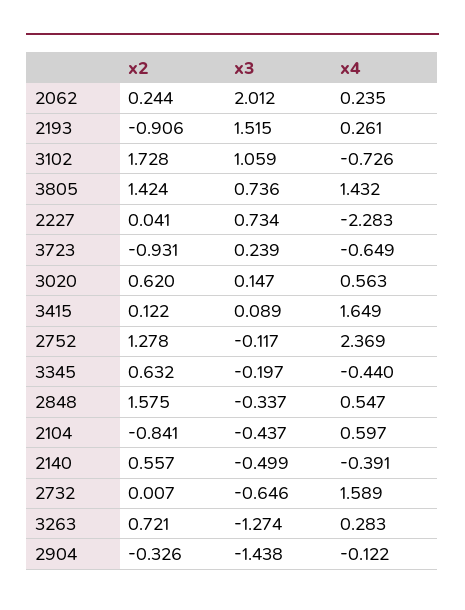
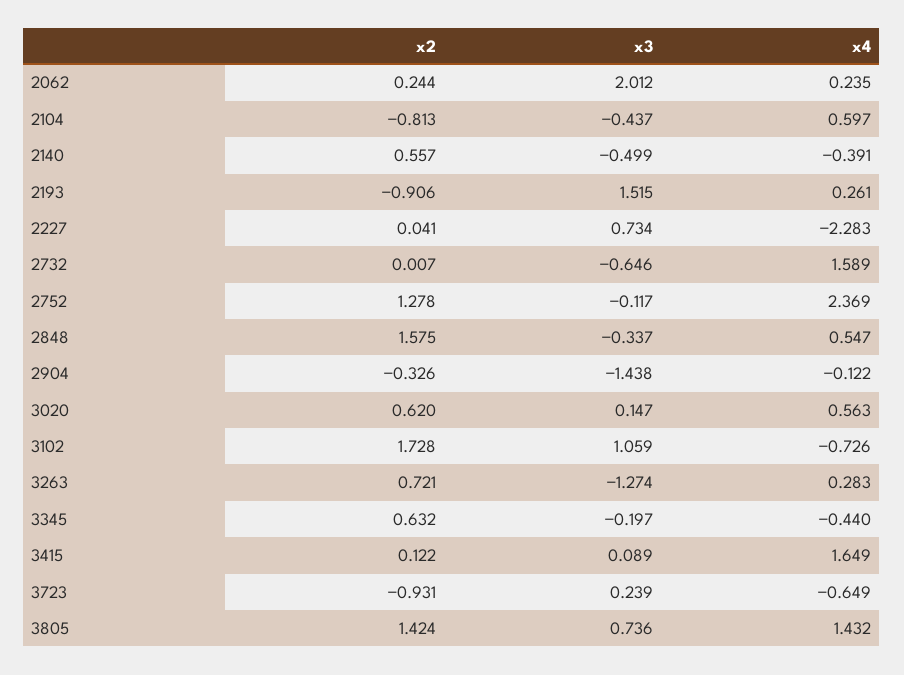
  {
    "x2": {
      "2062": 0.244,
      "2193": -0.906,
      "3102": 1.728,
      "3805": 1.424,
      "2227": 0.041,
      "3723": -0.931,
      "3020": 0.62,
      "3415": 0.122,
      "2752": 1.278,
      "3345": 0.632,
      "2848": 1.575,
-     "2104": -0.841,
+     "2104": -0.813,
      "2140": 0.557,
      "2732": 0.007,
      "3263": 0.721,
      "2904": -0.326
    },
    "x3": {
      "2062": 2.012,
      "2193": 1.515,
      "3102": 1.059,
      "3805": 0.736,
      "2227": 0.734,
      "3723": 0.239,
      "3020": 0.147,
      "3415": 0.089,
      "2752": -0.117,
      "3345": -0.197,
      "2848": -0.337,
      "2104": -0.437,
      "2140": -0.499,
      "2732": -0.646,
      "3263": -1.274,
      "2904": -1.438
    },
    "x4": {
      "2062": 0.235,
      "2193": 0.261,
      "3102": -0.726,
      "3805": 1.432,
      "2227": -2.283,
      "3723": -0.649,
      "3020": 0.563,
      "3415": 1.649,
      "2752": 2.369,
      "3345": -0.44,
      "2848": 0.547,
      "2104": 0.597,
      "2140": -0.391,
      "2732": 1.589,
      "3263": 0.283,
      "2904": -0.122
    }
  }

